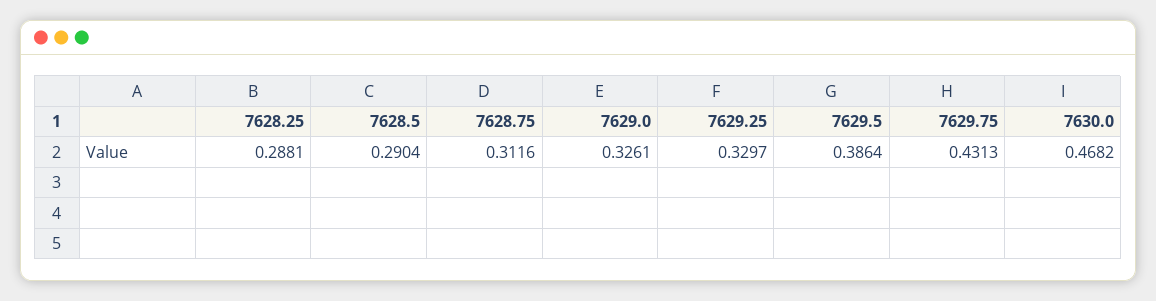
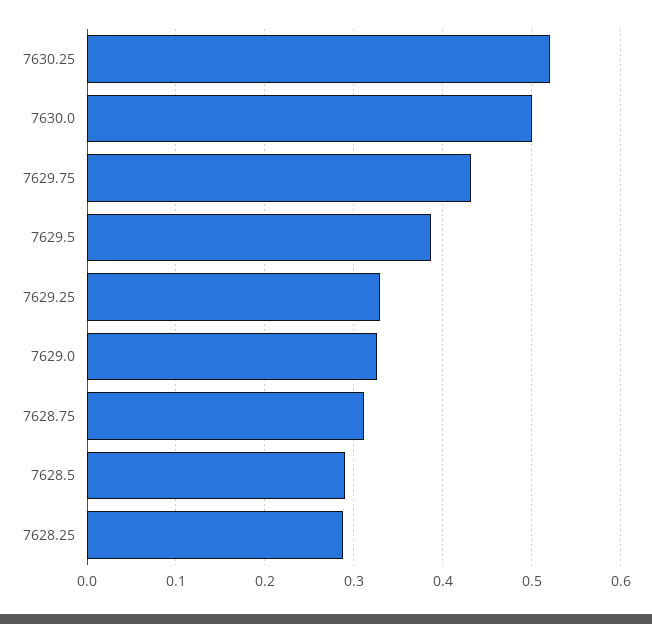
  {
    "7628.25": 0.2881,
    "7628.5": 0.2904,
    "7628.75": 0.3116,
    "7629.0": 0.3261,
    "7629.25": 0.3297,
    "7629.5": 0.3864,
    "7629.75": 0.4313,
-   "7630.0": 0.4682
+   "7630.0": 0.5,
+   "7630.25": 0.52
  }

